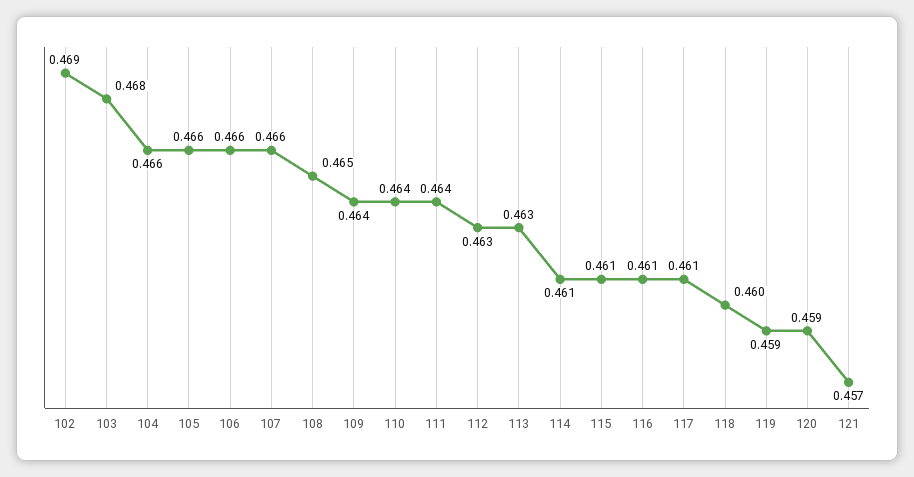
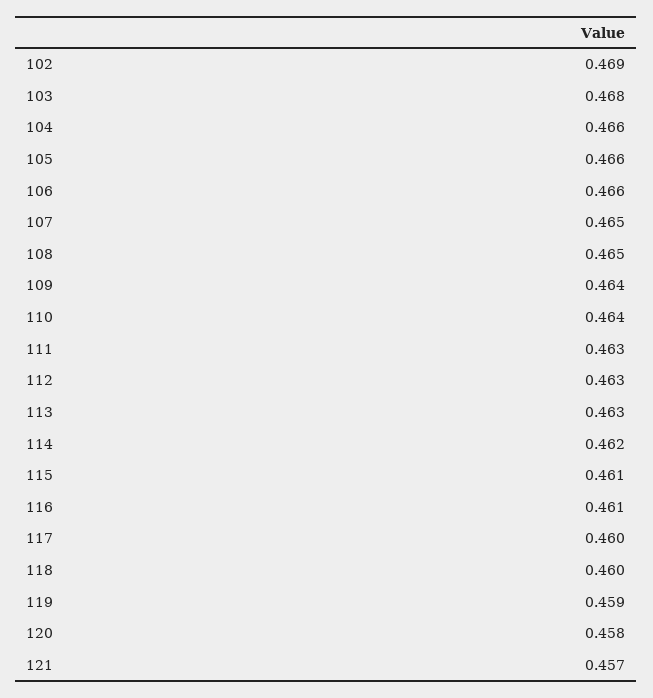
  {
    "102": 0.469,
    "103": 0.468,
    "104": 0.466,
    "105": 0.466,
    "106": 0.466,
-   "107": 0.466,
+   "107": 0.465,
    "108": 0.465,
    "109": 0.464,
    "110": 0.464,
-   "111": 0.464,
+   "111": 0.463,
    "112": 0.463,
    "113": 0.463,
-   "114": 0.461,
+   "114": 0.462,
    "115": 0.461,
    "116": 0.461,
-   "117": 0.461,
+   "117": 0.46,
    "118": 0.46,
    "119": 0.459,
-   "120": 0.459,
+   "120": 0.458,
    "121": 0.457
  }

